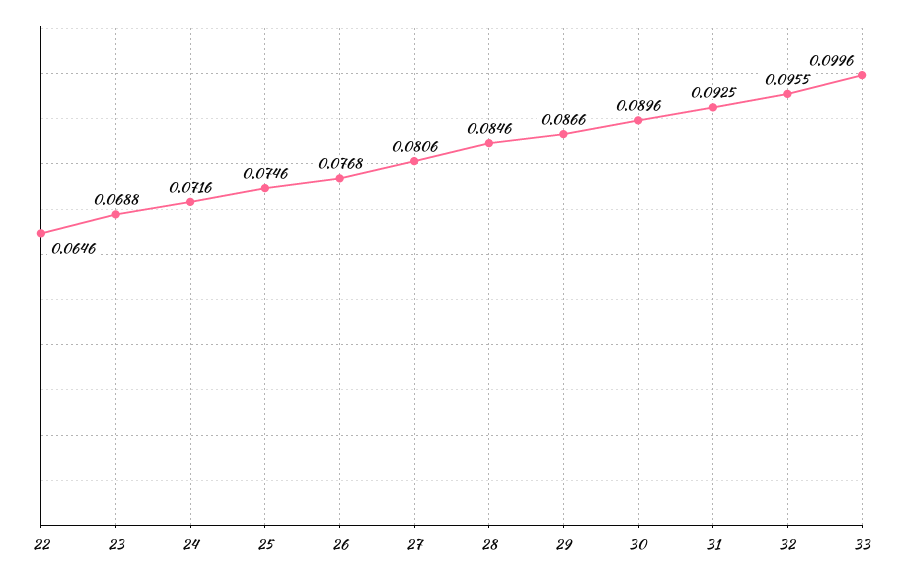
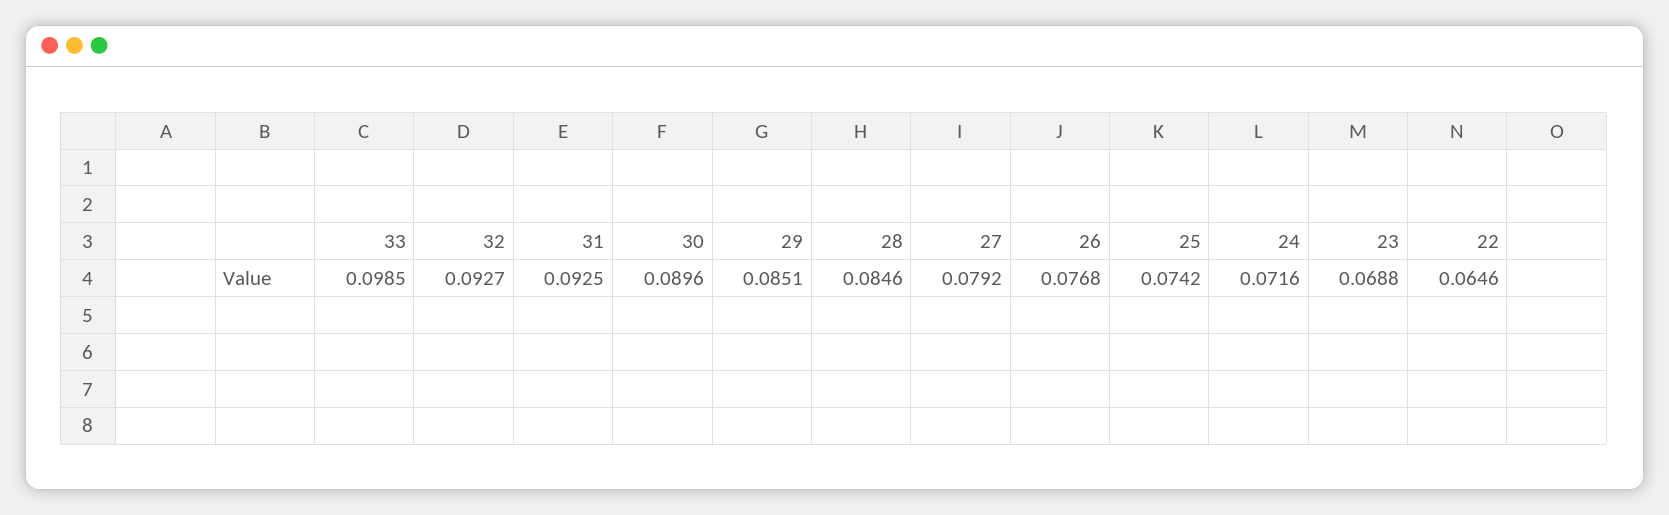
  {
    "22": 0.0646,
    "23": 0.0688,
    "24": 0.0716,
-   "25": 0.0746,
+   "25": 0.0742,
    "26": 0.0768,
-   "27": 0.0806,
+   "27": 0.0792,
    "28": 0.0846,
-   "29": 0.0866,
+   "29": 0.0851,
    "30": 0.0896,
    "31": 0.0925,
-   "32": 0.0955,
+   "32": 0.0927,
-   "33": 0.0996
+   "33": 0.0985
  }

